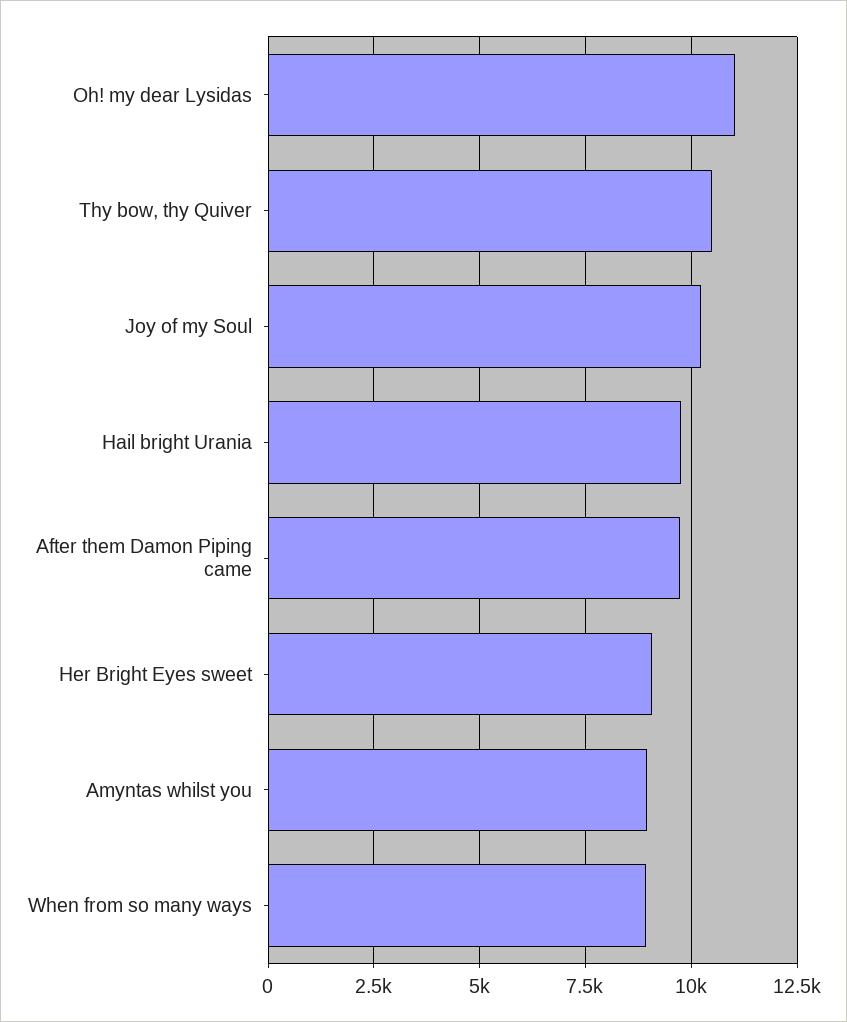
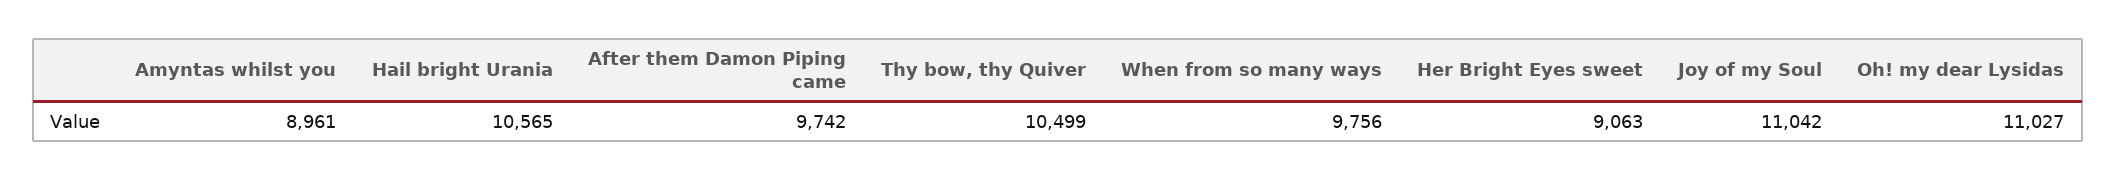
  {
    "Oh! my dear Lysidas": 11027,
    "Thy bow, thy Quiver": 10499,
-   "Joy of my Soul": 10250,
+   "Joy of my Soul": 11042,
-   "Hail bright Urania": 9750,
+   "Hail bright Urania": 10565,
    "After them Damon Piping came": 9742,
    "Her Bright Eyes sweet": 9063,
    "Amyntas whilst you": 8961,
-   "When from so many ways": 9000
+   "When from so many ways": 9756
  }

